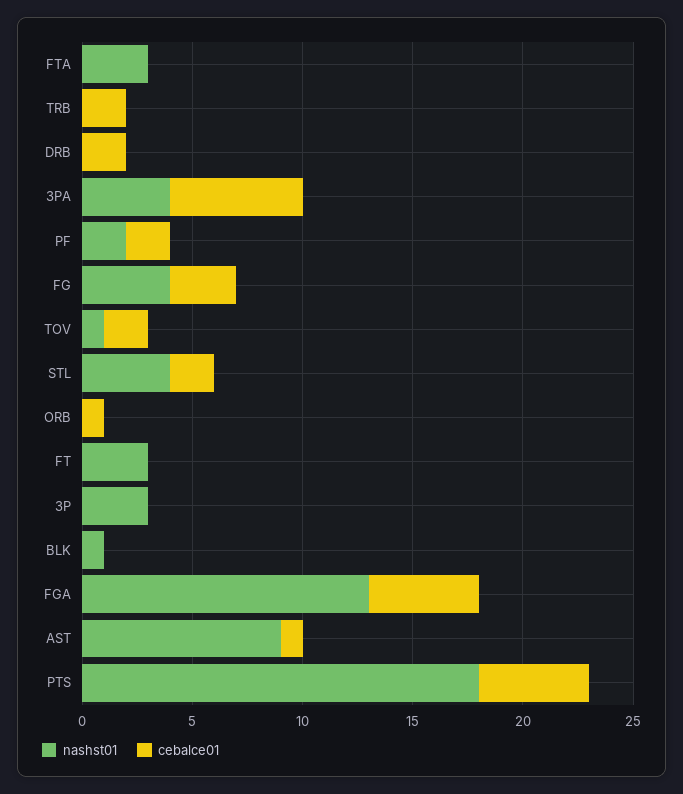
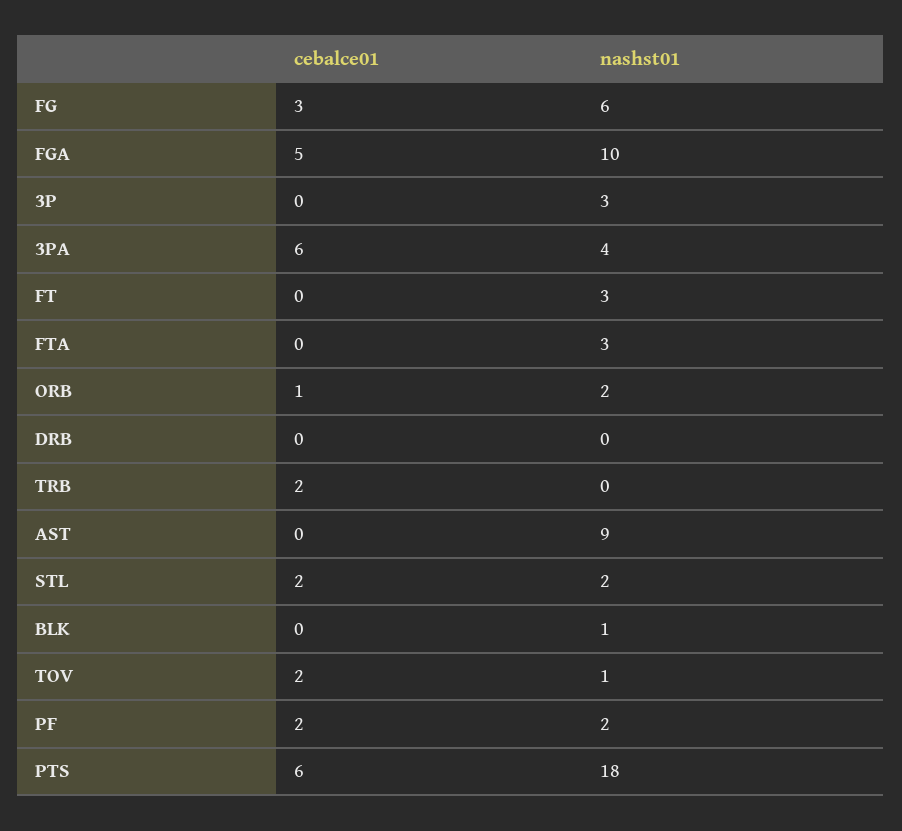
  {
    "nashst01": {
      "FTA": 3,
      "TRB": 0,
      "DRB": 0,
      "3PA": 4,
      "PF": 2,
-     "FG": 4,
+     "FG": 6,
      "TOV": 1,
-     "STL": 4,
+     "STL": 2,
-     "ORB": 0,
+     "ORB": 2,
      "FT": 3,
      "3P": 3,
      "BLK": 1,
-     "FGA": 13,
+     "FGA": 10,
      "AST": 9,
      "PTS": 18
    },
    "cebalce01": {
      "FTA": 0,
      "TRB": 2,
-     "DRB": 2,
+     "DRB": 0,
      "3PA": 6,
      "PF": 2,
      "FG": 3,
      "TOV": 2,
      "STL": 2,
      "ORB": 1,
      "FT": 0,
      "3P": 0,
      "BLK": 0,
      "FGA": 5,
-     "AST": 1,
+     "AST": 0,
-     "PTS": 5
+     "PTS": 6
    }
  }

